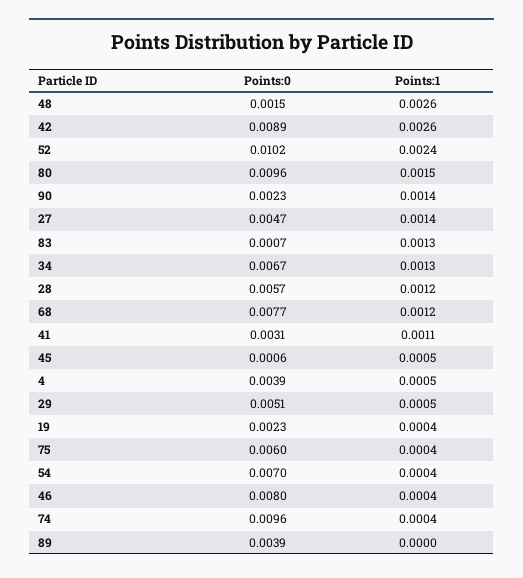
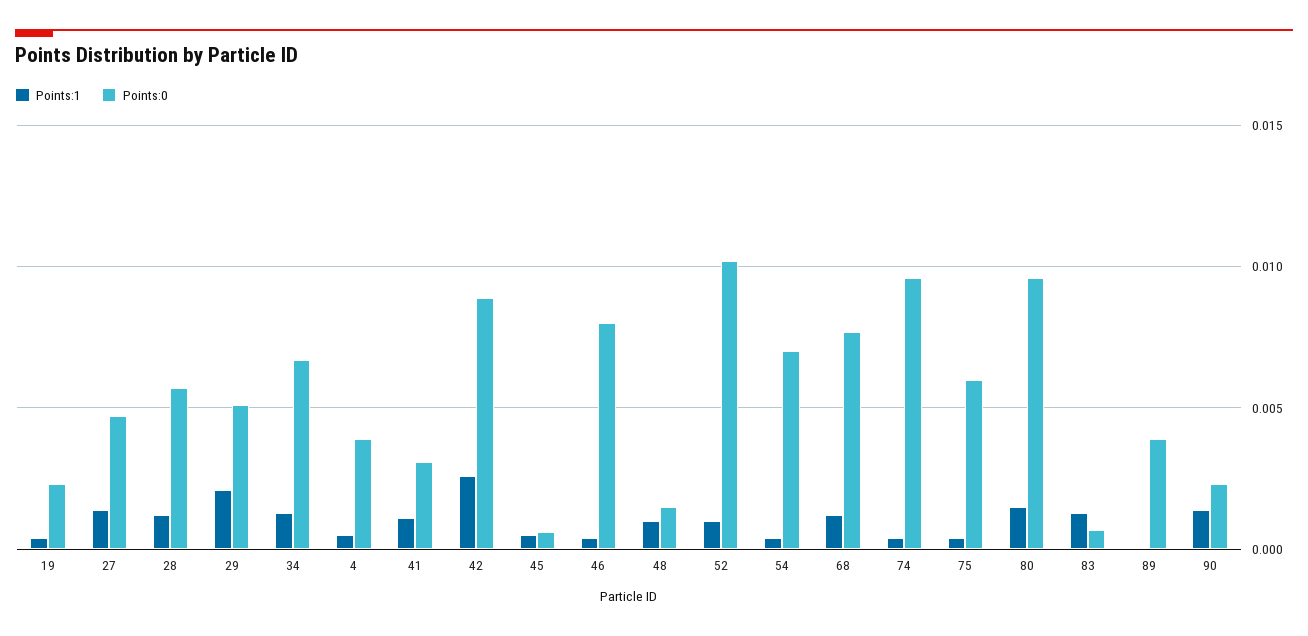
  {
    "Points:0": {
      "48": 0.0015,
      "42": 0.0089,
      "52": 0.0102,
      "80": 0.0096,
      "90": 0.0023,
      "27": 0.0047,
      "83": 0.0007,
      "34": 0.0067,
      "28": 0.0057,
      "68": 0.0077,
      "41": 0.0031,
      "45": 0.0006,
      "4": 0.0039,
      "29": 0.0051,
      "19": 0.0023,
      "75": 0.006,
      "54": 0.007,
      "46": 0.008,
      "74": 0.0096,
      "89": 0.0039
    },
    "Points:1": {
-     "48": 0.0026,
+     "48": 0.001,
      "42": 0.0026,
-     "52": 0.0024,
+     "52": 0.001,
      "80": 0.0015,
      "90": 0.0014,
      "27": 0.0014,
      "83": 0.0013,
      "34": 0.0013,
      "28": 0.0012,
      "68": 0.0012,
      "41": 0.0011,
      "45": 0.0005,
      "4": 0.0005,
-     "29": 0.0005,
+     "29": 0.002,
      "19": 0.0004,
      "75": 0.0004,
      "54": 0.0004,
      "46": 0.0004,
      "74": 0.0004,
      "89": 0
    }
  }

